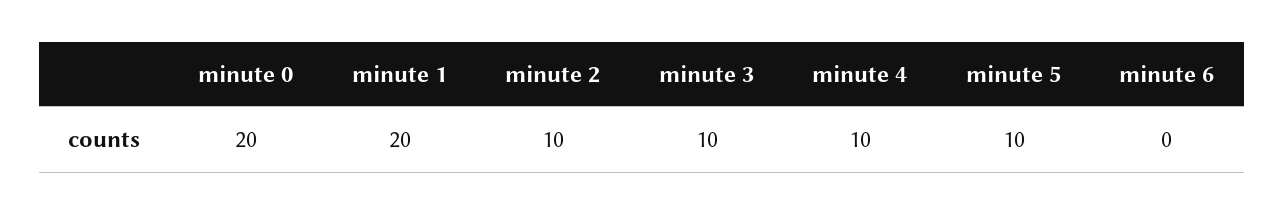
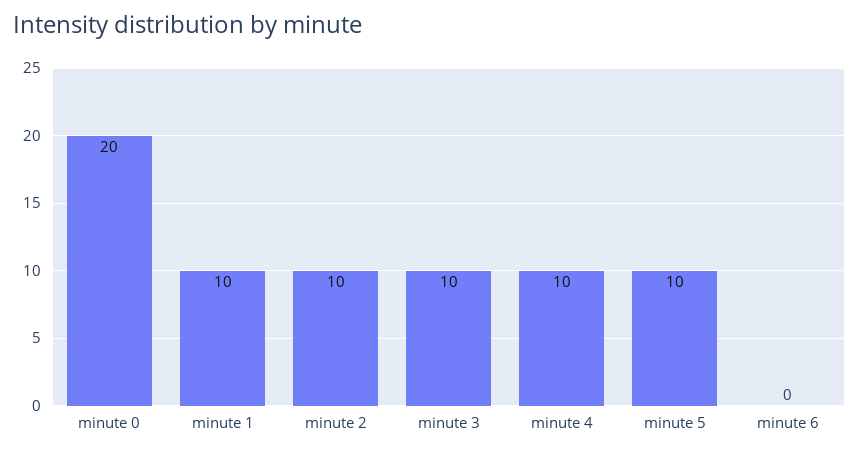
  {
    "minute 0": 20,
-   "minute 1": 20,
+   "minute 1": 10,
    "minute 2": 10,
    "minute 3": 10,
    "minute 4": 10,
    "minute 5": 10,
    "minute 6": 0
  }

